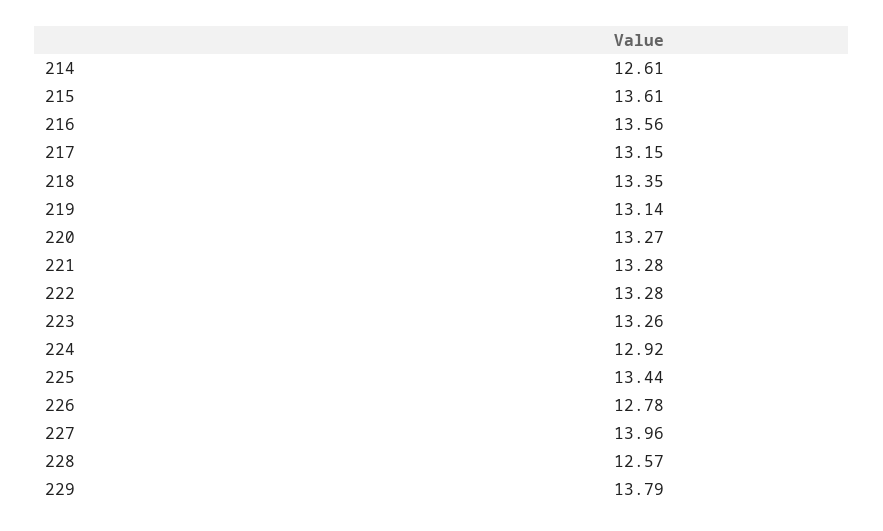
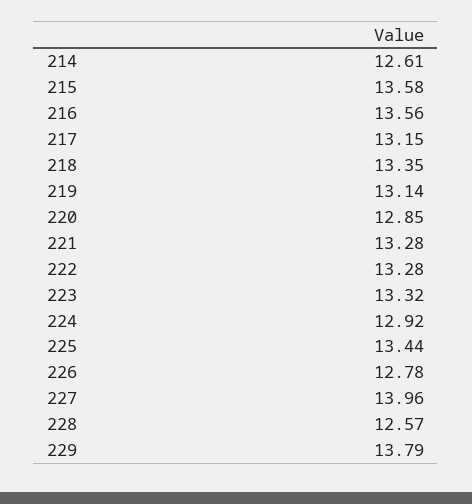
  {
    "214": 12.61,
-   "215": 13.61,
+   "215": 13.58,
    "216": 13.56,
    "217": 13.15,
    "218": 13.35,
    "219": 13.14,
-   "220": 13.27,
+   "220": 12.85,
    "221": 13.28,
    "222": 13.28,
-   "223": 13.26,
+   "223": 13.32,
    "224": 12.92,
    "225": 13.44,
    "226": 12.78,
    "227": 13.96,
    "228": 12.57,
    "229": 13.79
  }

